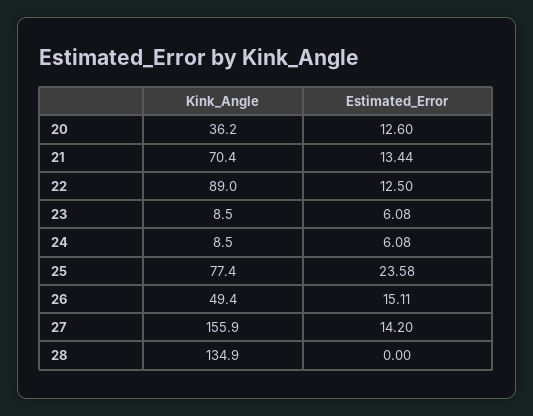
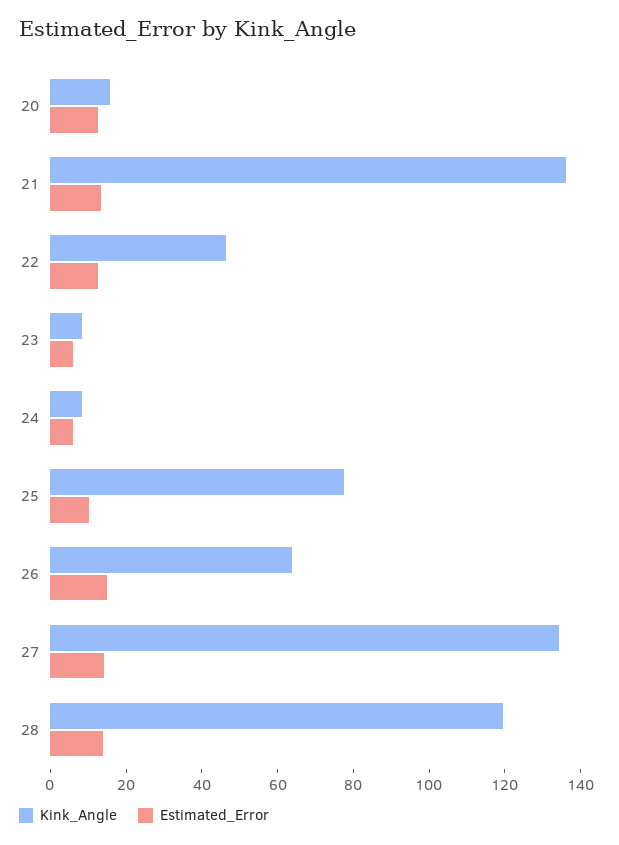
  {
    "Kink_Angle": {
-     "20": 36.2,
+     "20": 15,
-     "21": 70.4,
+     "21": 135,
-     "22": 89,
+     "22": 45,
      "23": 8.5,
      "24": 8.5,
      "25": 77.4,
-     "26": 49.4,
+     "26": 65,
-     "27": 155.9,
+     "27": 135,
-     "28": 134.9
+     "28": 120
    },
    "Estimated_Error": {
      "20": 12.6,
      "21": 13.44,
      "22": 12.5,
      "23": 6.08,
      "24": 6.08,
-     "25": 23.58,
+     "25": 10,
      "26": 15.11,
      "27": 14.2,
-     "28": 0
+     "28": 15
    }
  }

